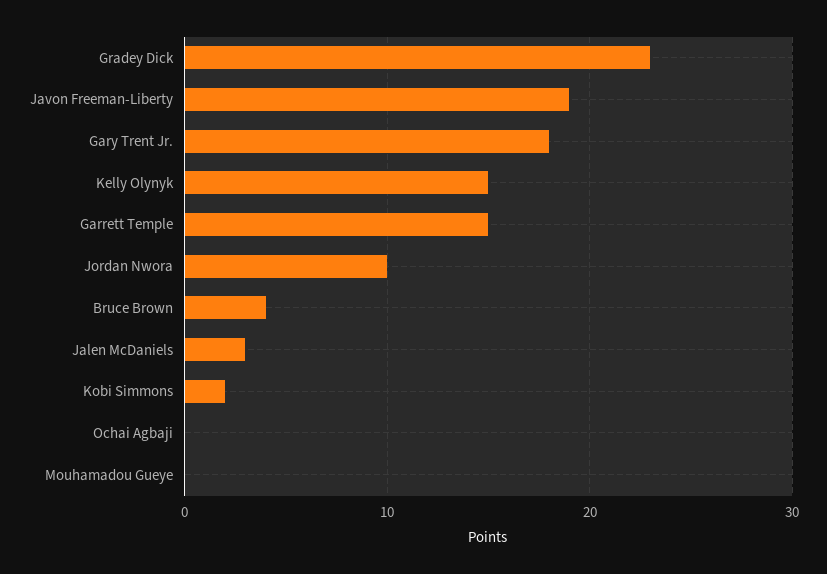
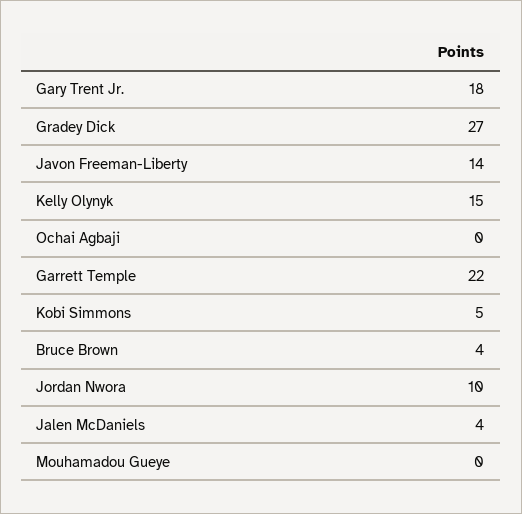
  {
-   "Gradey Dick": 23,
+   "Gradey Dick": 27,
-   "Javon Freeman-Liberty": 19,
+   "Javon Freeman-Liberty": 14,
    "Gary Trent Jr.": 18,
    "Kelly Olynyk": 15,
-   "Garrett Temple": 15,
+   "Garrett Temple": 22,
    "Jordan Nwora": 10,
    "Bruce Brown": 4,
-   "Jalen McDaniels": 3,
+   "Jalen McDaniels": 4,
-   "Kobi Simmons": 2,
+   "Kobi Simmons": 5,
    "Ochai Agbaji": 0,
    "Mouhamadou Gueye": 0
  }

